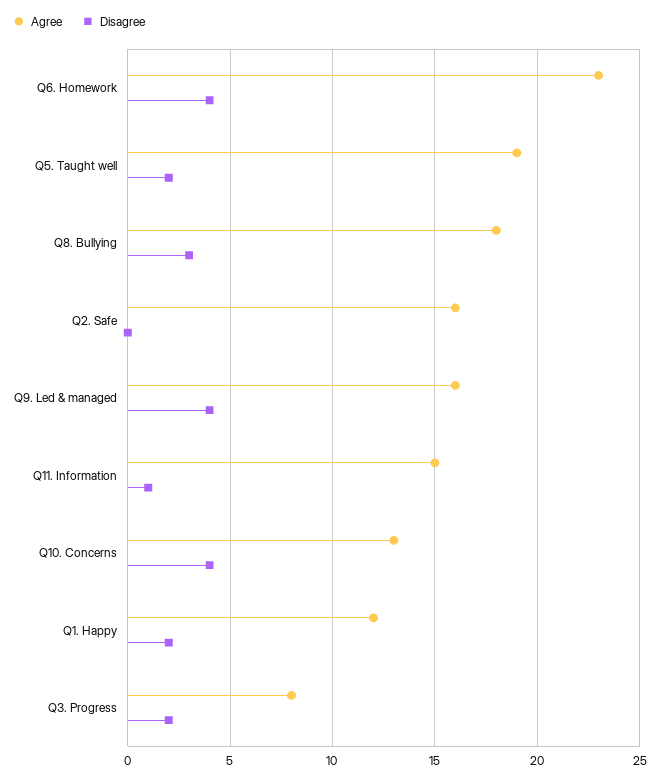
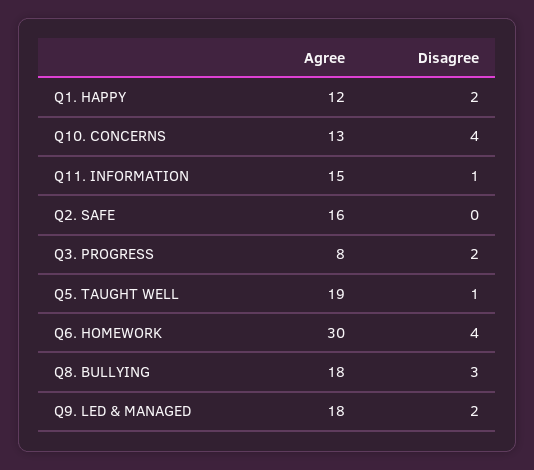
  {
    "Agree": {
-     "Q6. Homework": 23,
+     "Q6. Homework": 30,
      "Q5. Taught well": 19,
      "Q8. Bullying": 18,
      "Q2. Safe": 16,
-     "Q9. Led & managed": 16,
+     "Q9. Led & managed": 18,
      "Q11. Information": 15,
      "Q10. Concerns": 13,
      "Q1. Happy": 12,
      "Q3. Progress": 8
    },
    "Disagree": {
      "Q6. Homework": 4,
-     "Q5. Taught well": 2,
+     "Q5. Taught well": 1,
      "Q8. Bullying": 3,
      "Q2. Safe": 0,
-     "Q9. Led & managed": 4,
+     "Q9. Led & managed": 2,
      "Q11. Information": 1,
      "Q10. Concerns": 4,
      "Q1. Happy": 2,
      "Q3. Progress": 2
    }
  }

